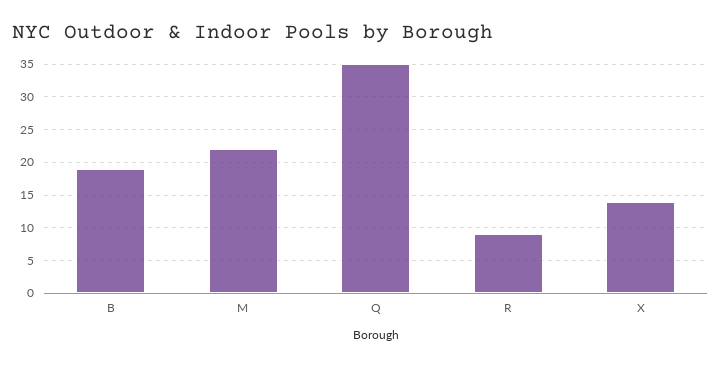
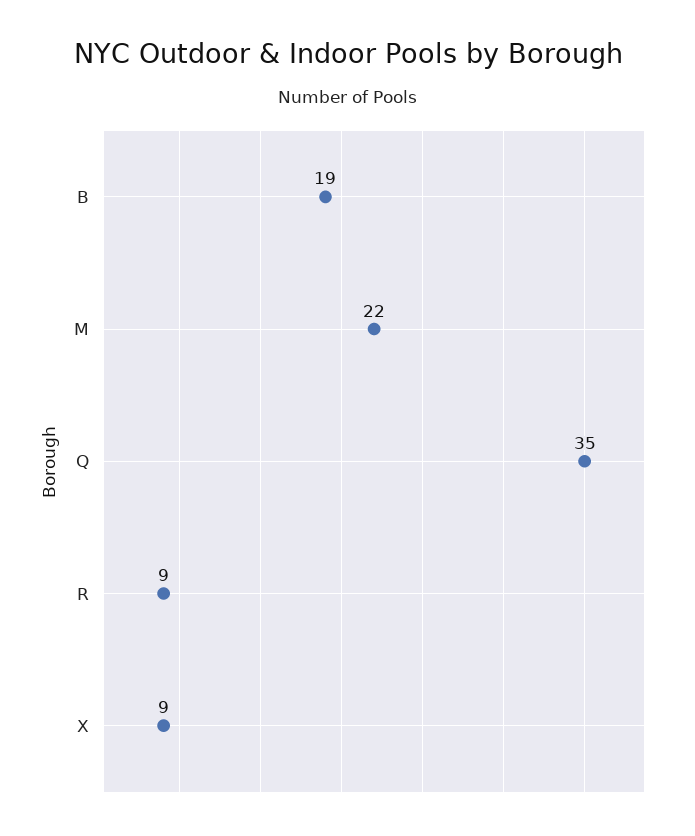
  {
    "B": 19,
    "M": 22,
    "Q": 35,
    "R": 9,
-   "X": 14
+   "X": 9
  }

